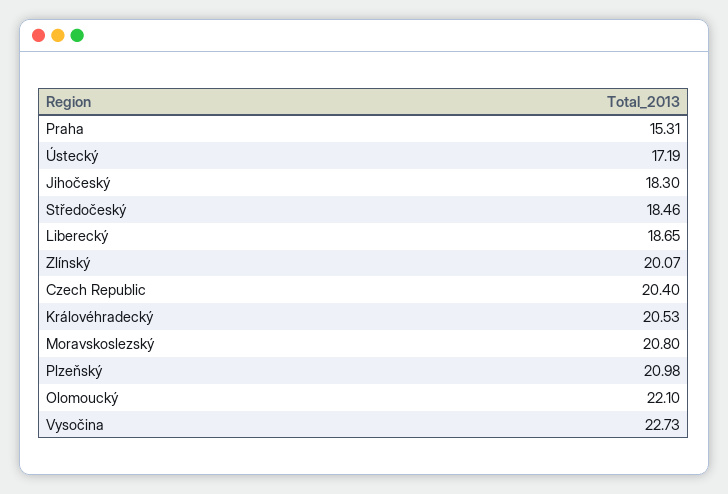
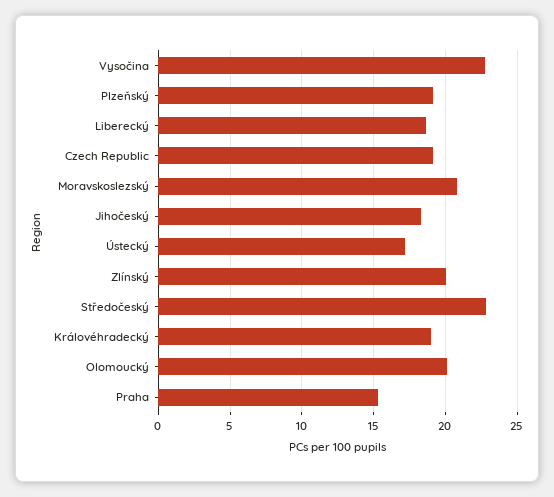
  {
    "Praha": 15.31,
    "Ústecký": 17.19,
    "Jihočeský": 18.3,
-   "Středočeský": 18.46,
+   "Středočeský": 23,
    "Liberecký": 18.65,
    "Zlínský": 20.07,
-   "Czech Republic": 20.4,
+   "Czech Republic": 19,
-   "Královéhradecký": 20.53,
+   "Královéhradecký": 19,
    "Moravskoslezský": 20.8,
-   "Plzeňský": 20.98,
+   "Plzeňský": 19,
-   "Olomoucký": 22.1,
+   "Olomoucký": 20,
    "Vysočina": 22.73
  }

